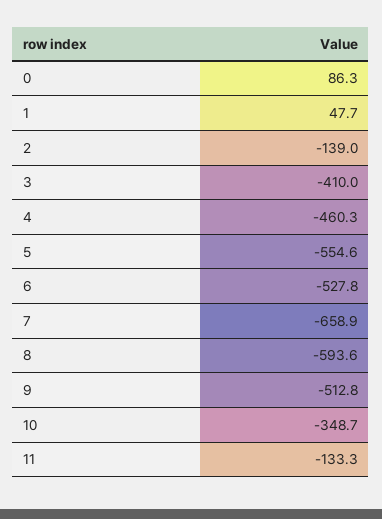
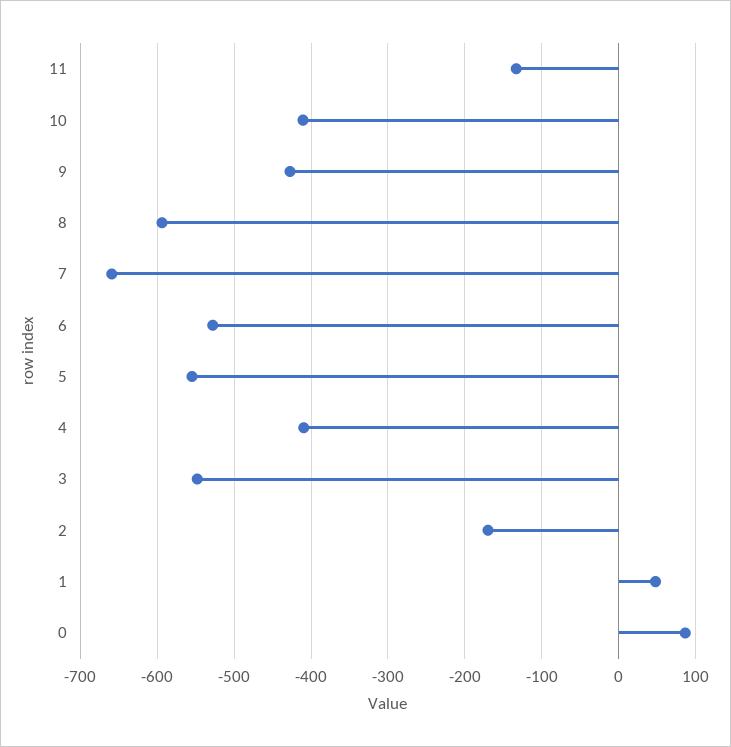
  {
    "0": 86.3,
    "1": 47.7,
-   "2": -139,
+   "2": -170,
-   "3": -410,
+   "3": -550,
-   "4": -460.3,
+   "4": -410,
    "5": -554.6,
    "6": -527.8,
    "7": -658.9,
    "8": -593.6,
-   "9": -512.8,
+   "9": -430,
-   "10": -348.7,
+   "10": -410,
    "11": -133.3
  }

